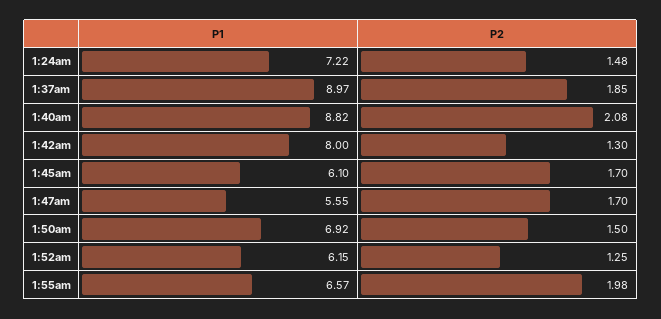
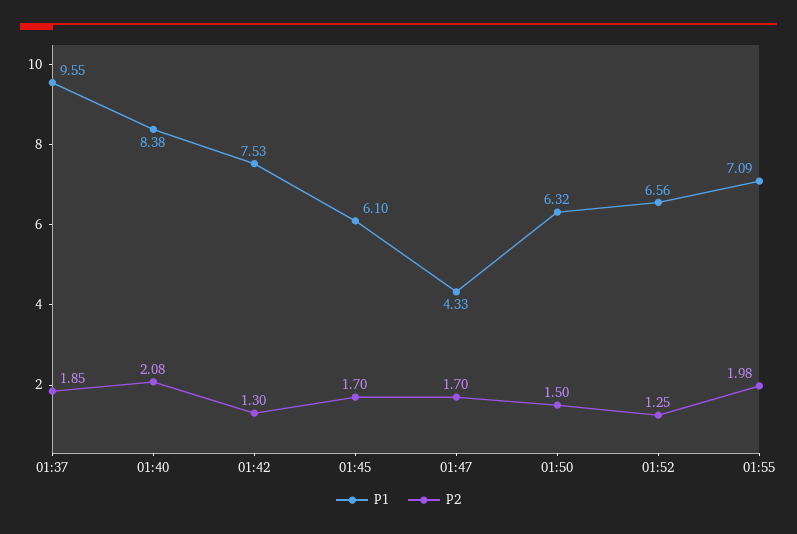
  {
    "P1": {
-     "1:24am": 7.22,
-     "1:37am": 8.97,
+     "1:37am": 9.55,
-     "1:40am": 8.82,
+     "1:40am": 8.38,
-     "1:42am": 8,
+     "1:42am": 7.53,
      "1:45am": 6.1,
-     "1:47am": 5.55,
+     "1:47am": 4.33,
-     "1:50am": 6.92,
+     "1:50am": 6.32,
-     "1:52am": 6.15,
+     "1:52am": 6.56,
-     "1:55am": 6.57
+     "1:55am": 7.09
    },
    "P2": {
-     "1:24am": 1.48,
      "1:37am": 1.85,
      "1:40am": 2.08,
      "1:42am": 1.3,
      "1:45am": 1.7,
      "1:47am": 1.7,
      "1:50am": 1.5,
      "1:52am": 1.25,
      "1:55am": 1.98
    }
  }

